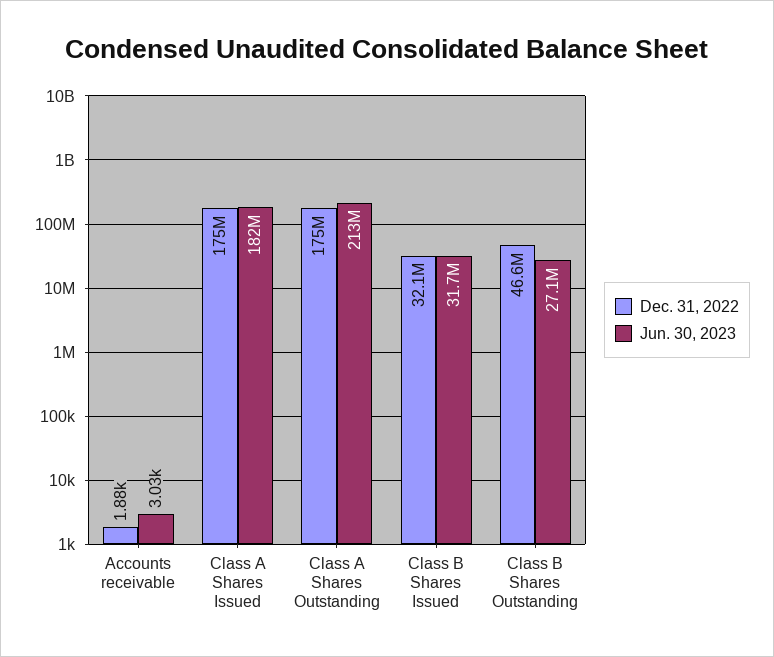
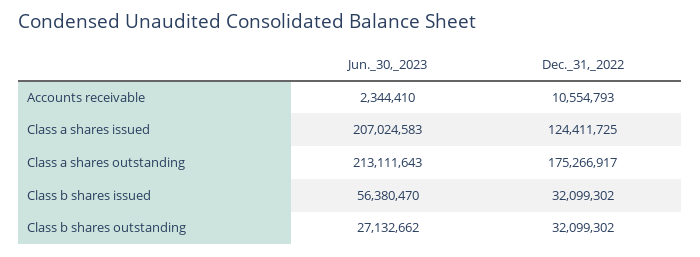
  {
    "Dec. 31, 2022": {
-     "Accounts receivable": 1880,
+     "Accounts receivable": 10554793,
-     "Class A Shares Issued": 175000000,
+     "Class A Shares Issued": 124411725,
      "Class A Shares Outstanding": 175266917,
      "Class B Shares Issued": 32099302,
-     "Class B Shares Outstanding": 46600000
+     "Class B Shares Outstanding": 32099302
    },
    "Jun. 30, 2023": {
-     "Accounts receivable": 3030,
+     "Accounts receivable": 2344410,
-     "Class A Shares Issued": 182000000,
+     "Class A Shares Issued": 207024583,
      "Class A Shares Outstanding": 213111643,
-     "Class B Shares Issued": 31700000,
+     "Class B Shares Issued": 56380470,
      "Class B Shares Outstanding": 27132662
    }
  }

